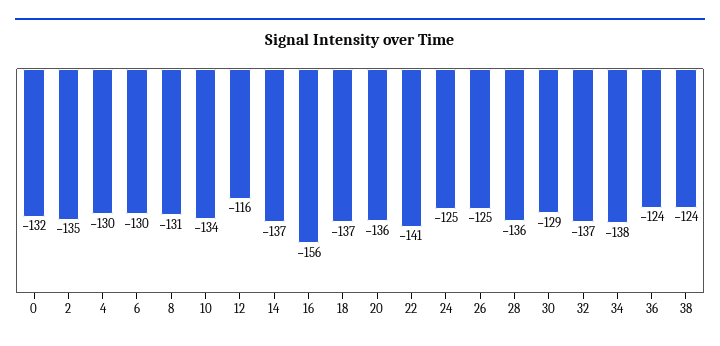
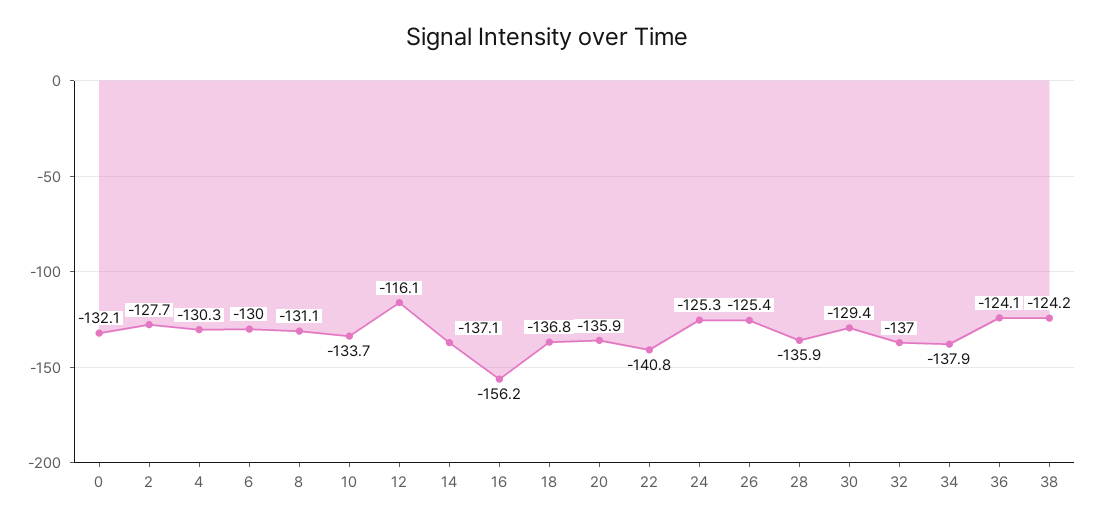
  {
    "0": -132.1,
-   "2": -135,
+   "2": -127.7,
    "4": -130.3,
    "6": -130,
    "8": -131.1,
    "10": -133.7,
    "12": -116.1,
    "14": -137.1,
    "16": -156.2,
    "18": -136.8,
    "20": -135.9,
    "22": -140.8,
    "24": -125.3,
    "26": -125.4,
    "28": -135.9,
    "30": -129.4,
    "32": -137,
    "34": -137.9,
    "36": -124.1,
    "38": -124.2
  }

